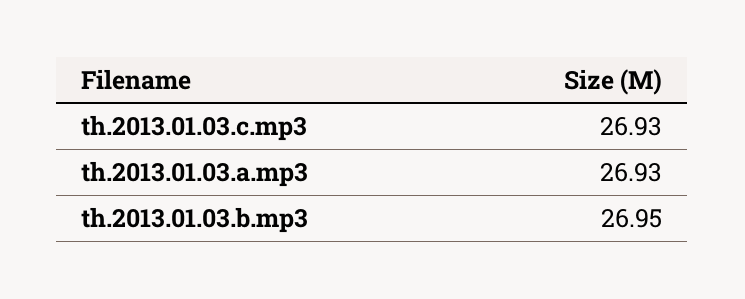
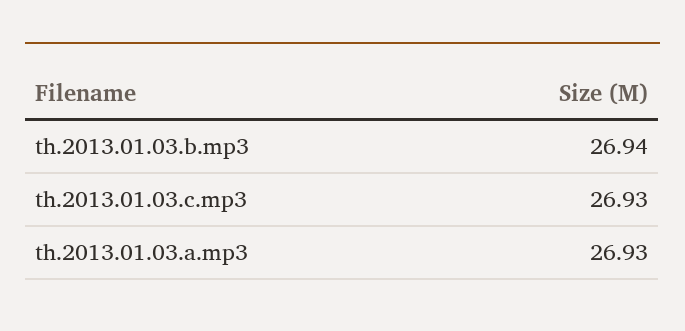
  {
    "th.2013.01.03.c.mp3": 26.93,
    "th.2013.01.03.a.mp3": 26.93,
-   "th.2013.01.03.b.mp3": 26.95
+   "th.2013.01.03.b.mp3": 26.94
  }

